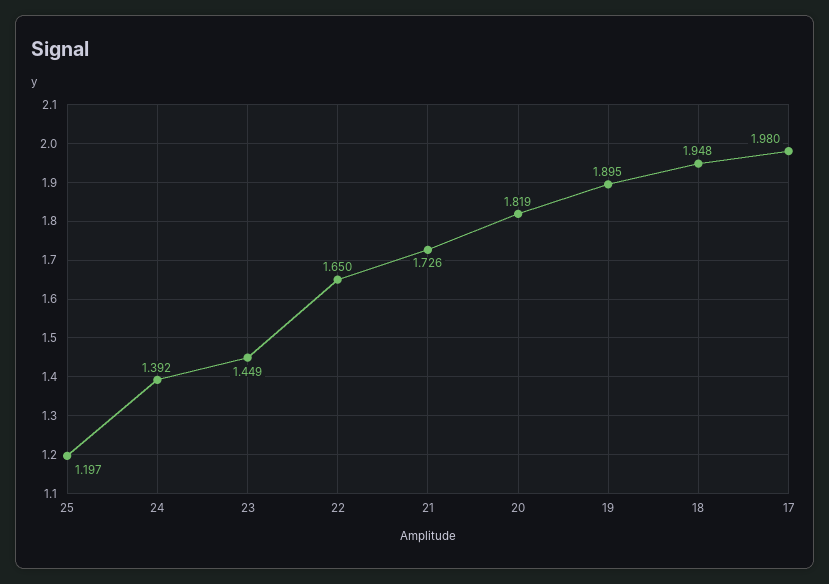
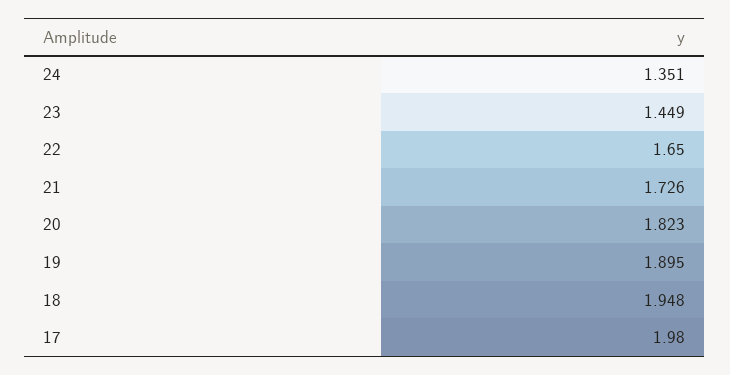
  {
-   "25": 1.197,
-   "24": 1.392,
+   "24": 1.351,
    "23": 1.449,
    "22": 1.65,
    "21": 1.726,
-   "20": 1.819,
+   "20": 1.823,
    "19": 1.895,
    "18": 1.948,
    "17": 1.98
  }

